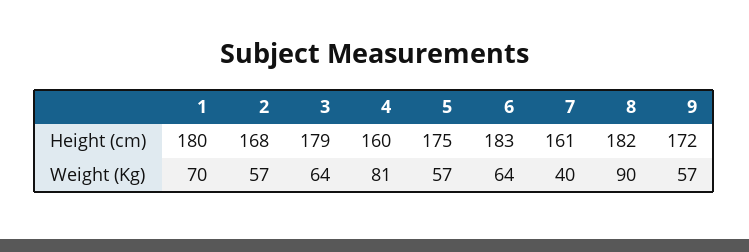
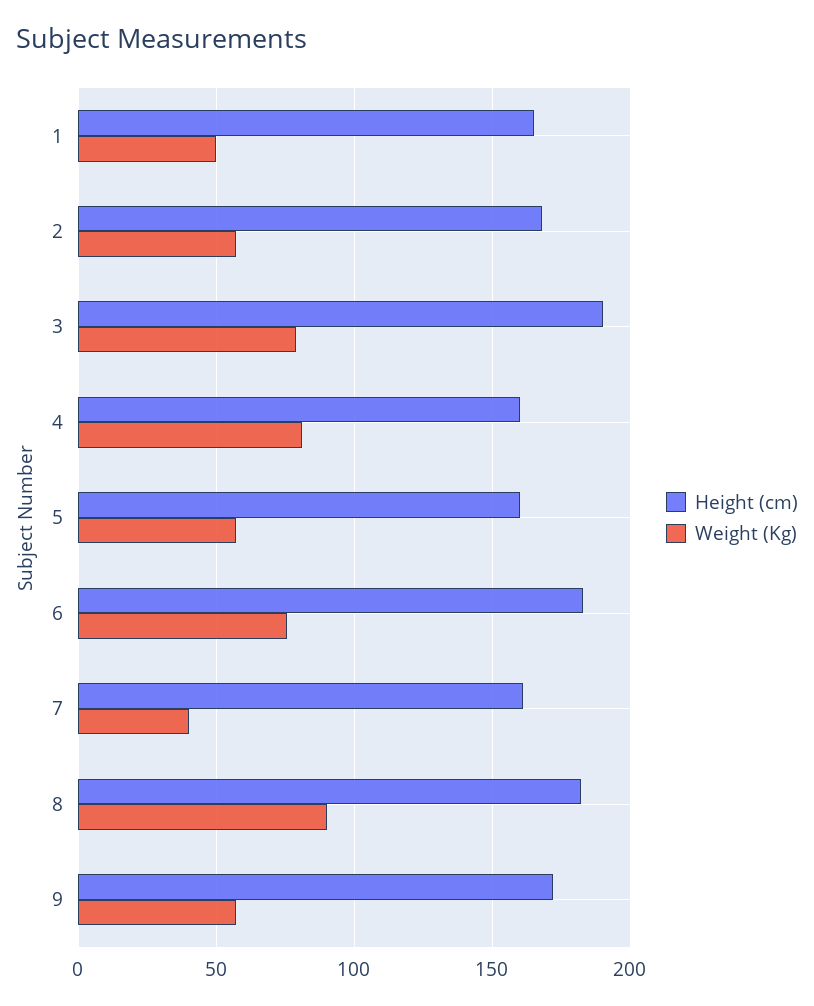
  {
    "Height (cm)": {
-     "1": 180,
+     "1": 165,
      "2": 168,
-     "3": 179,
+     "3": 190,
      "4": 160,
-     "5": 175,
+     "5": 160,
      "6": 183,
      "7": 161,
      "8": 182,
      "9": 172
    },
    "Weight (Kg)": {
-     "1": 70,
+     "1": 50,
      "2": 57,
-     "3": 64,
+     "3": 80,
      "4": 81,
      "5": 57,
-     "6": 64,
+     "6": 75,
      "7": 40,
      "8": 90,
      "9": 57
    }
  }

